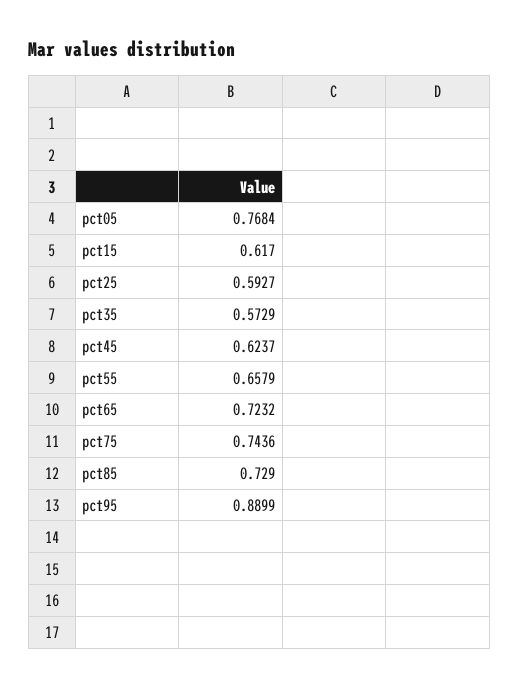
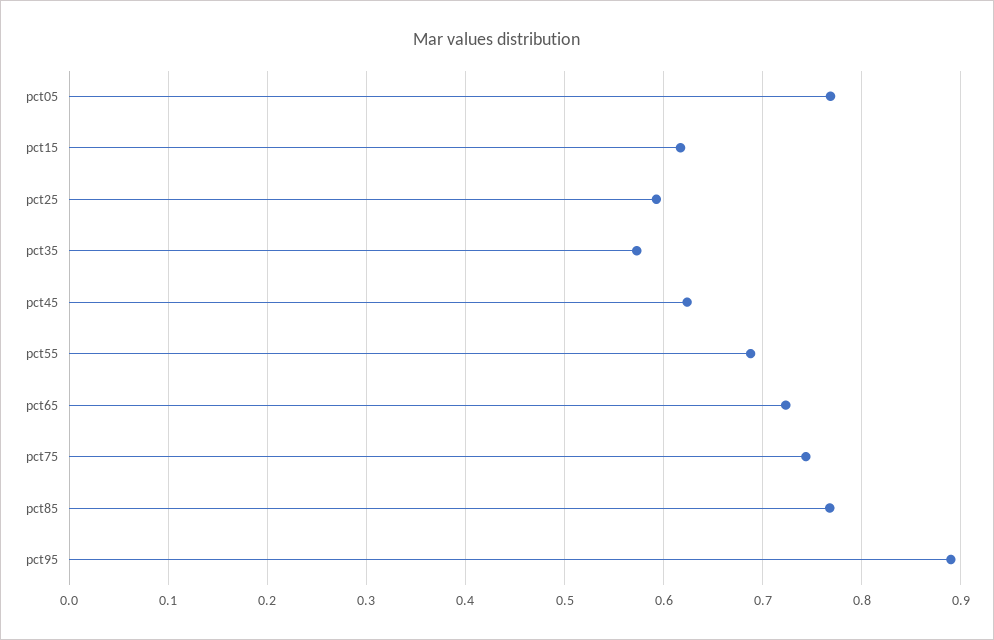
  {
    "pct05": 0.7684,
    "pct15": 0.617,
    "pct25": 0.5927,
    "pct35": 0.5729,
    "pct45": 0.6237,
-   "pct55": 0.6579,
+   "pct55": 0.69,
    "pct65": 0.7232,
    "pct75": 0.7436,
-   "pct85": 0.729,
+   "pct85": 0.77,
    "pct95": 0.8899
  }

